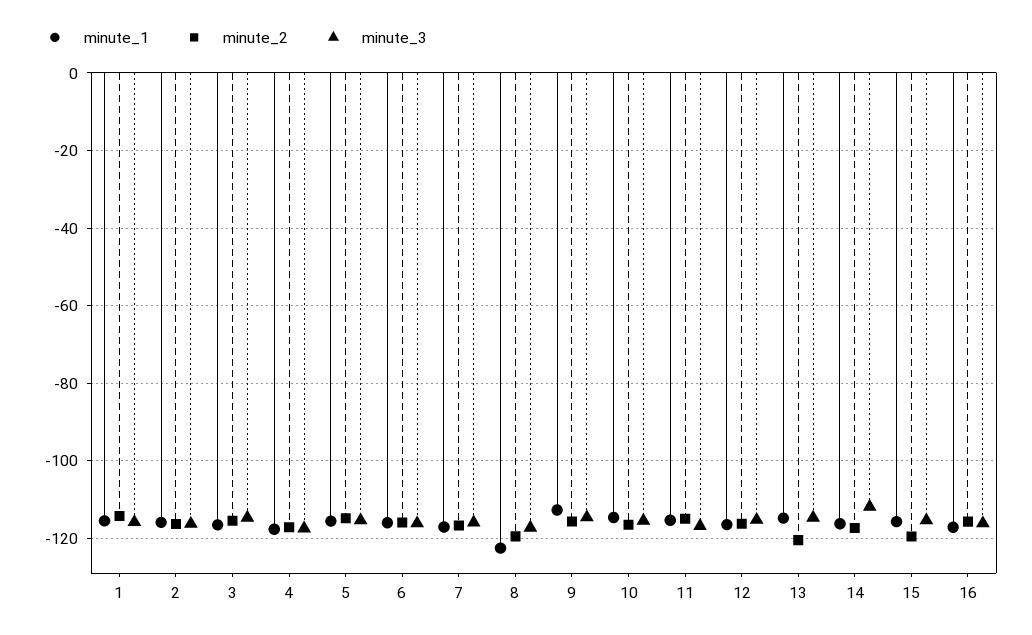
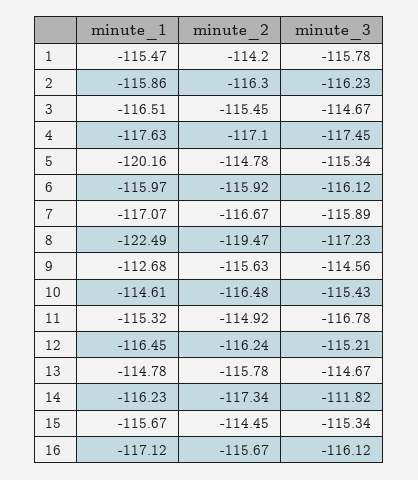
  {
    "minute_1": {
      "1": -115.47,
      "2": -115.86,
      "3": -116.51,
      "4": -117.63,
-     "5": -116,
+     "5": -120.16,
      "6": -115.97,
      "7": -117.07,
      "8": -122.49,
      "9": -112.68,
      "10": -114.61,
      "11": -115.32,
      "12": -116.45,
      "13": -114.78,
      "14": -116.23,
      "15": -115.67,
      "16": -117.12
    },
    "minute_2": {
      "1": -114.2,
      "2": -116.3,
      "3": -115.45,
      "4": -117.1,
      "5": -114.78,
      "6": -115.92,
      "7": -116.67,
      "8": -119.47,
      "9": -115.63,
      "10": -116.48,
      "11": -114.92,
      "12": -116.24,
-     "13": -120,
+     "13": -115.78,
      "14": -117.34,
-     "15": -120,
+     "15": -114.45,
      "16": -115.67
    },
    "minute_3": {
      "1": -115.78,
      "2": -116.23,
      "3": -114.67,
      "4": -117.45,
      "5": -115.34,
      "6": -116.12,
      "7": -115.89,
      "8": -117.23,
      "9": -114.56,
      "10": -115.43,
      "11": -116.78,
      "12": -115.21,
      "13": -114.67,
      "14": -111.82,
      "15": -115.34,
      "16": -116.12
    }
  }

